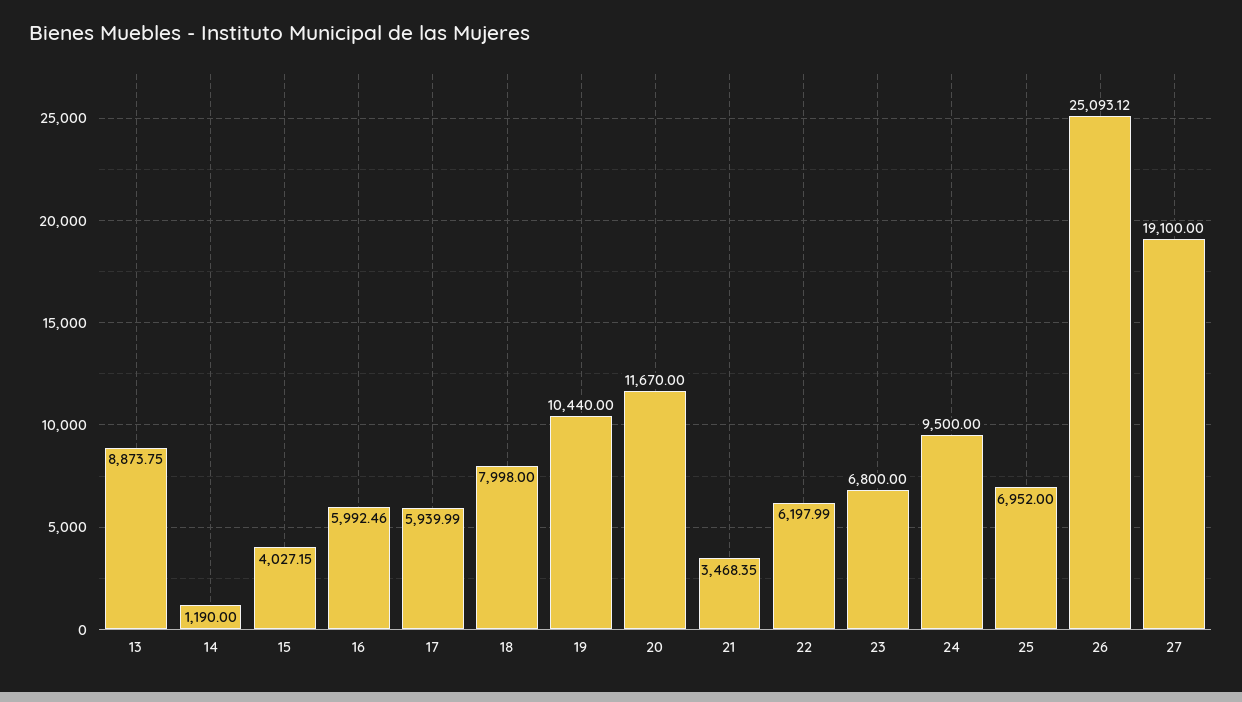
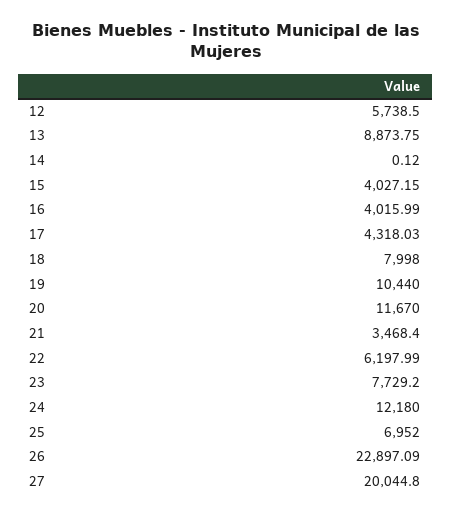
  {
    "13": 8873.75,
-   "14": 1190,
+   "14": 0.12,
    "15": 4027.15,
-   "16": 5992.46,
+   "16": 4015.99,
-   "17": 5939.99,
+   "17": 4318.03,
    "18": 7998,
    "19": 10440,
    "20": 11670,
-   "21": 3468.35,
+   "21": 3468.4,
    "22": 6197.99,
-   "23": 6800,
+   "23": 7729.2,
-   "24": 9500,
+   "24": 12180,
    "25": 6952,
-   "26": 25093.12,
+   "26": 22897.09,
-   "27": 19100
+   "27": 20044.8,
+   "12": 5738.5
  }

